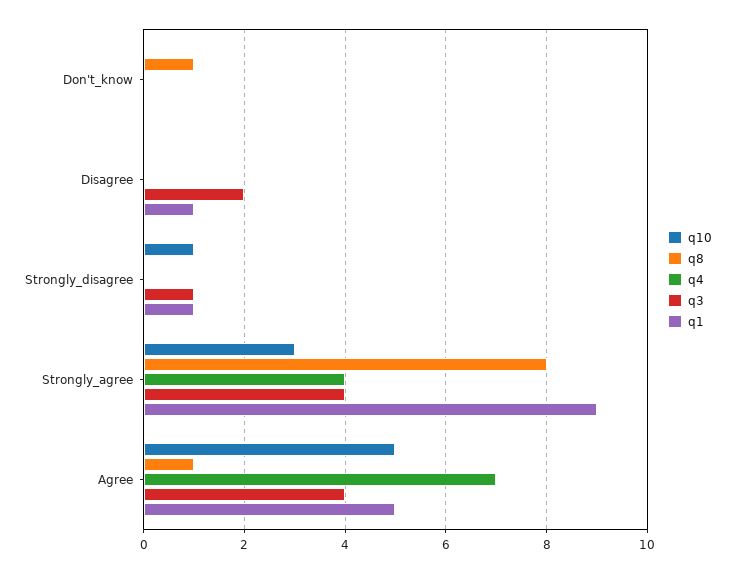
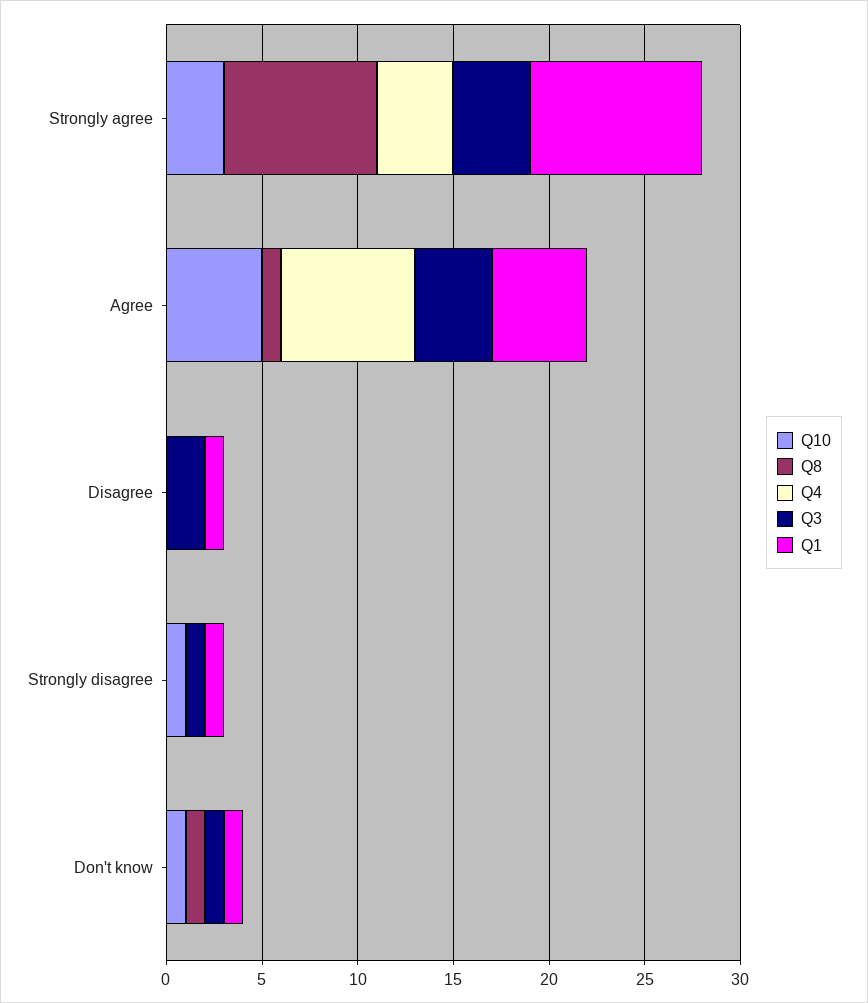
  {
    "q10": {
-     "Don't_know": 0,
+     "Don't_know": 1,
      "Disagree": 0,
      "Strongly_disagree": 1,
      "Strongly_agree": 3,
      "Agree": 5
    },
    "q8": {
      "Don't_know": 1,
      "Disagree": 0,
      "Strongly_disagree": 0,
      "Strongly_agree": 8,
      "Agree": 1
    },
    "q4": {
      "Don't_know": 0,
      "Disagree": 0,
      "Strongly_disagree": 0,
      "Strongly_agree": 4,
      "Agree": 7
    },
    "q3": {
-     "Don't_know": 0,
+     "Don't_know": 1,
      "Disagree": 2,
      "Strongly_disagree": 1,
      "Strongly_agree": 4,
      "Agree": 4
    },
    "q1": {
-     "Don't_know": 0,
+     "Don't_know": 1,
      "Disagree": 1,
      "Strongly_disagree": 1,
      "Strongly_agree": 9,
      "Agree": 5
    }
  }

